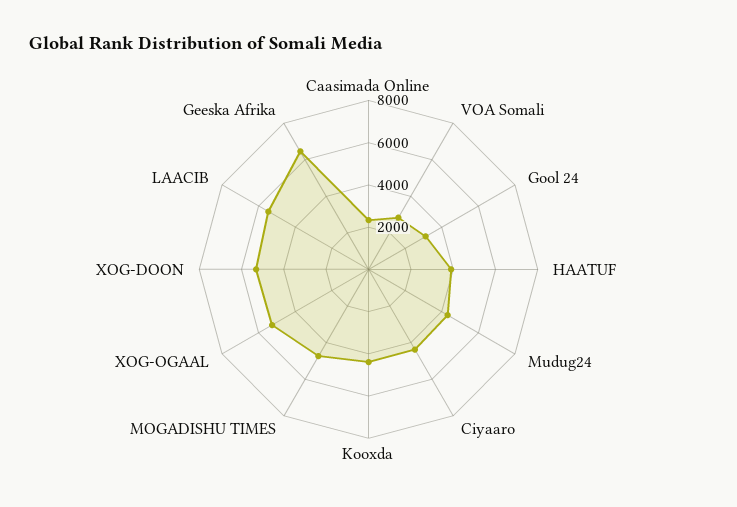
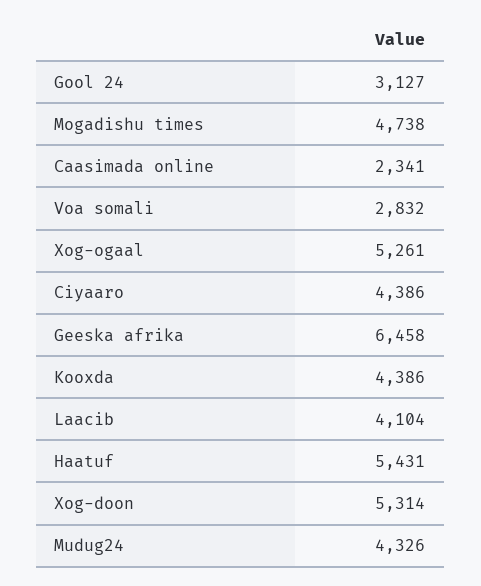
  {
    "Caasimada Online": 2341,
    "VOA Somali": 2832,
    "Gool 24": 3127,
-   "HAATUF": 4000,
+   "HAATUF": 5431,
    "Mudug24": 4326,
    "Ciyaaro": 4386,
    "Kooxda": 4386,
    "MOGADISHU TIMES": 4738,
    "XOG-OGAAL": 5261,
    "XOG-DOON": 5314,
-   "LAACIB": 5500,
+   "LAACIB": 4104,
    "Geeska Afrika": 6458
  }

